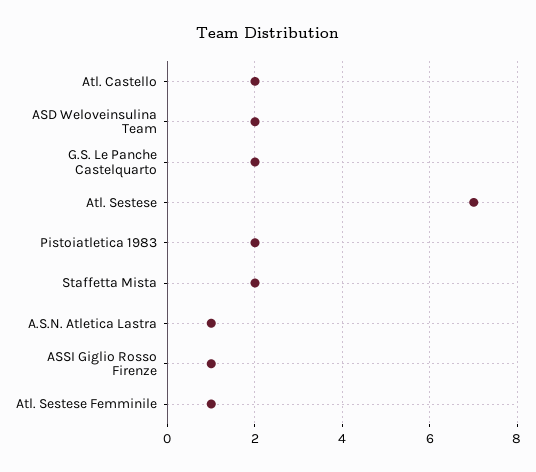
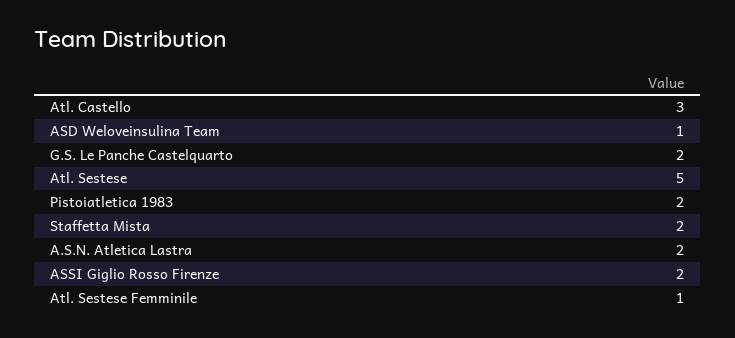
  {
-   "Atl. Castello": 2,
+   "Atl. Castello": 3,
-   "ASD Weloveinsulina Team": 2,
+   "ASD Weloveinsulina Team": 1,
    "G.S. Le Panche Castelquarto": 2,
-   "Atl. Sestese": 7,
+   "Atl. Sestese": 5,
    "Pistoiatletica 1983": 2,
    "Staffetta Mista": 2,
-   "A.S.N. Atletica Lastra": 1,
+   "A.S.N. Atletica Lastra": 2,
-   "ASSI Giglio Rosso Firenze": 1,
+   "ASSI Giglio Rosso Firenze": 2,
    "Atl. Sestese Femminile": 1
  }

